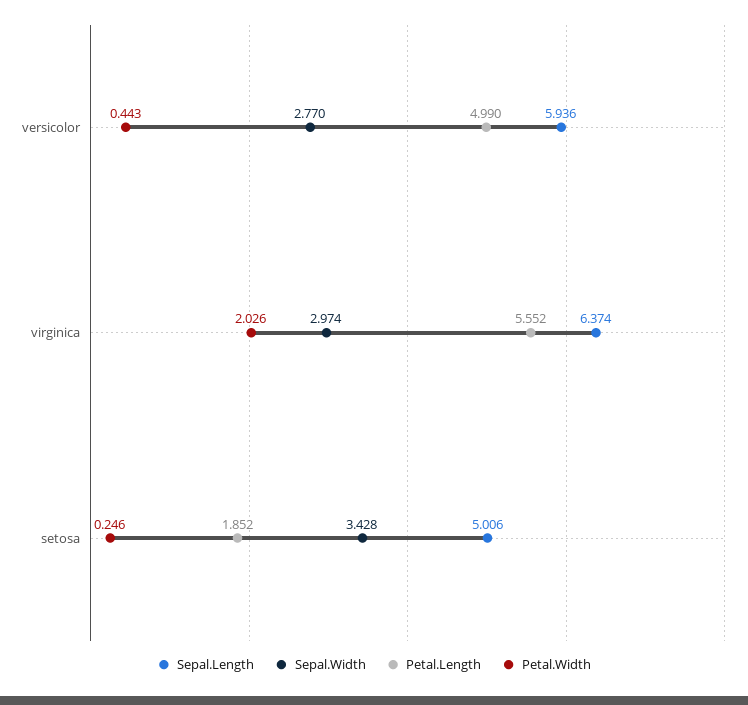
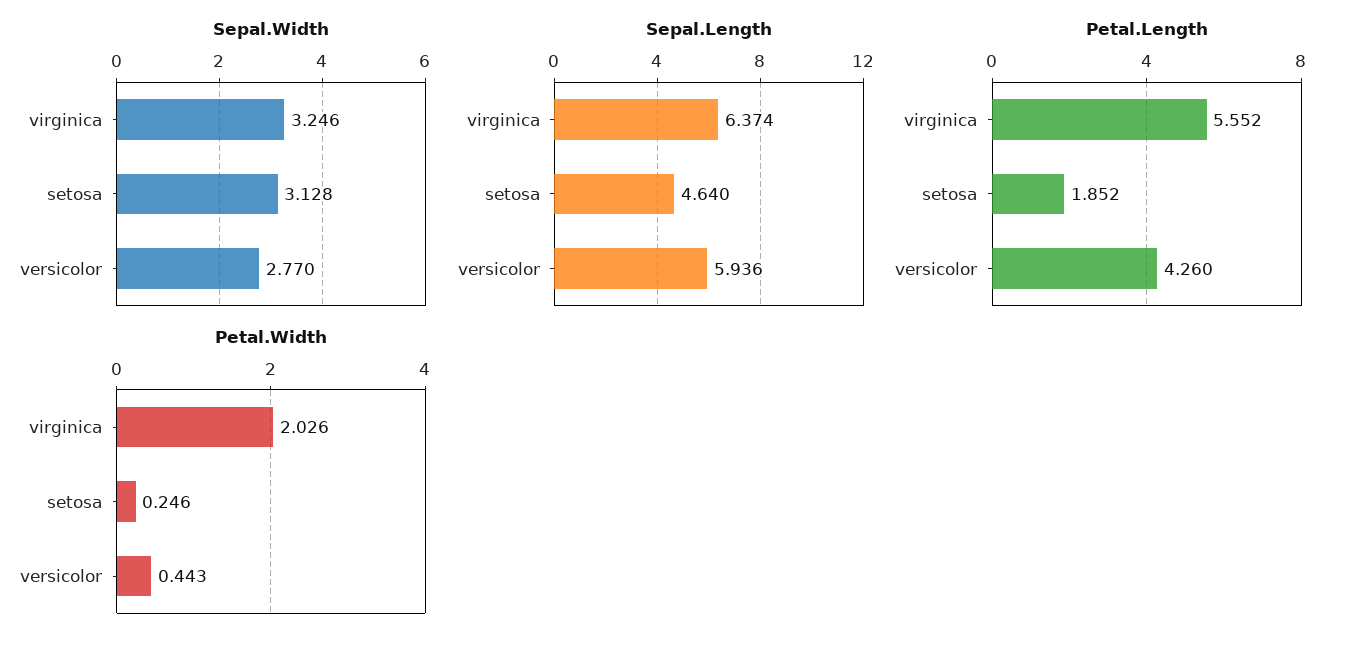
  {
    "Sepal.Length": {
      "versicolor": 5.936,
      "virginica": 6.374,
-     "setosa": 5.006
+     "setosa": 4.64
    },
    "Sepal.Width": {
      "versicolor": 2.77,
-     "virginica": 2.974,
+     "virginica": 3.246,
-     "setosa": 3.428
+     "setosa": 3.128
    },
    "Petal.Length": {
-     "versicolor": 4.99,
+     "versicolor": 4.26,
      "virginica": 5.552,
      "setosa": 1.852
    },
    "Petal.Width": {
      "versicolor": 0.443,
      "virginica": 2.026,
      "setosa": 0.246
    }
  }

